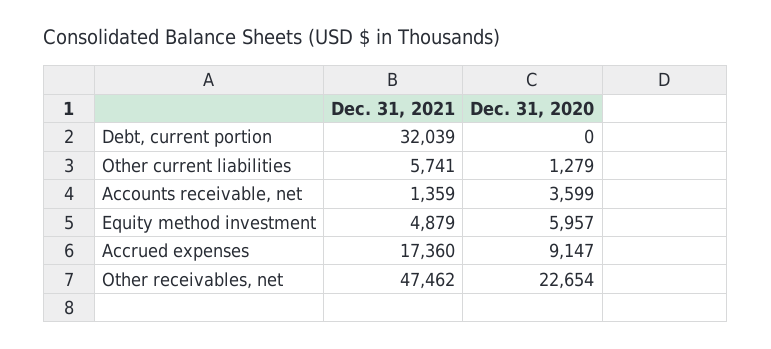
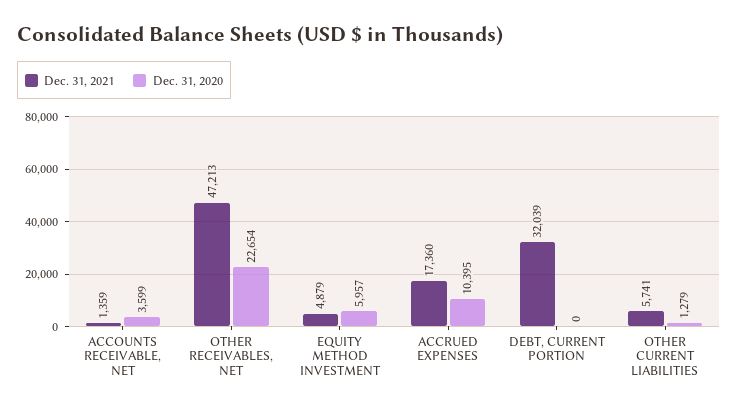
  {
    "Dec. 31, 2021": {
      "Debt, current portion": 32039,
      "Other current liabilities": 5741,
      "Accounts receivable, net": 1359,
      "Equity method investment": 4879,
      "Accrued expenses": 17360,
-     "Other receivables, net": 47462
+     "Other receivables, net": 47213
    },
    "Dec. 31, 2020": {
      "Debt, current portion": 0,
      "Other current liabilities": 1279,
      "Accounts receivable, net": 3599,
      "Equity method investment": 5957,
-     "Accrued expenses": 9147,
+     "Accrued expenses": 10395,
      "Other receivables, net": 22654
    }
  }

